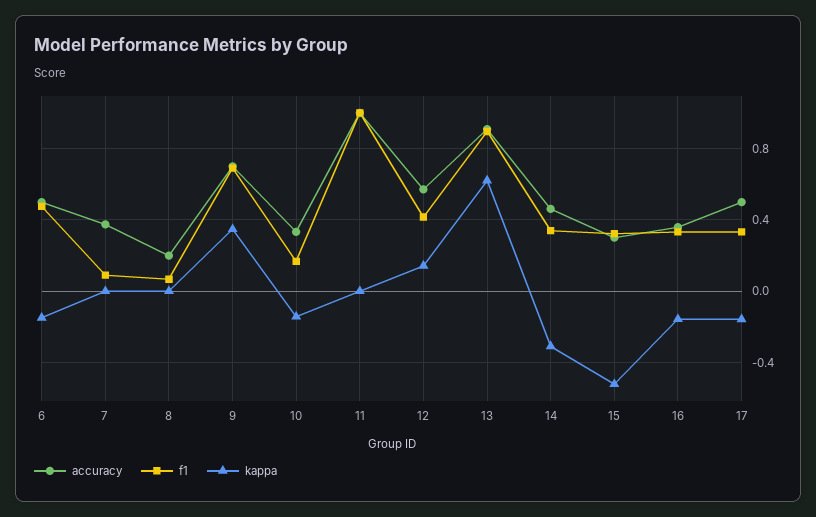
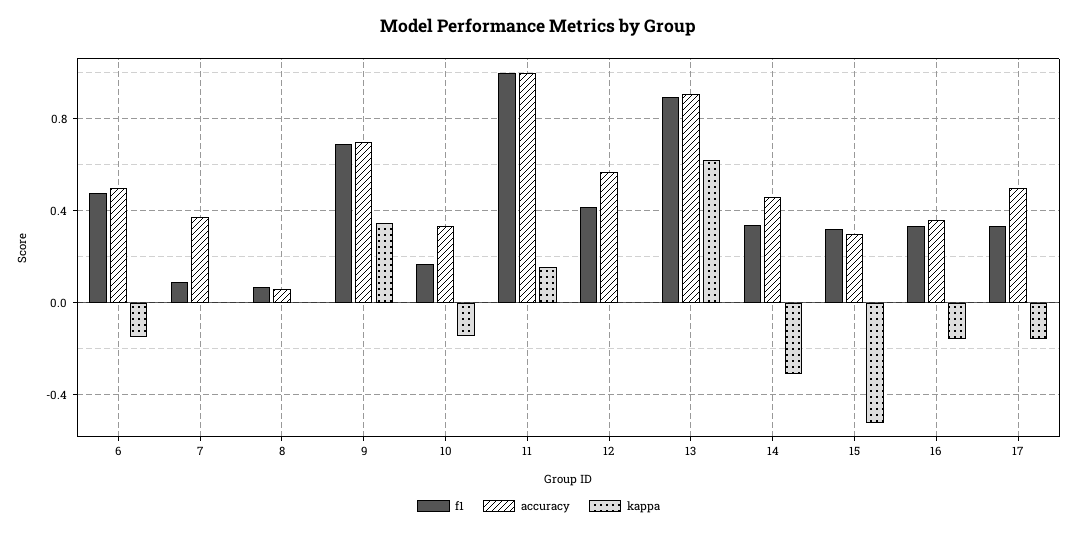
  {
    "accuracy": {
      "6": 0.5,
      "7": 0.4,
-     "8": 0.2,
+     "8": 0.05,
      "9": 0.7,
      "10": 0.35,
      "11": 1,
      "12": 0.55,
      "13": 0.9,
      "14": 0.45,
      "15": 0.3,
      "16": 0.35,
      "17": 0.5
    },
    "f1": {
      "6": 0.5,
      "7": 0.1,
      "8": 0.05,
      "9": 0.7,
      "10": 0.15,
      "11": 1,
      "12": 0.4,
      "13": 0.9,
      "14": 0.35,
      "15": 0.3,
      "16": 0.35,
      "17": 0.35
    },
    "kappa": {
      "6": -0.15,
      "7": 0,
      "8": 0,
      "9": 0.35,
      "10": -0.15,
-     "11": 0,
+     "11": 0.15,
-     "12": 0.15,
+     "12": 0,
      "13": 0.6,
      "14": -0.3,
      "15": -0.5,
      "16": -0.15,
      "17": -0.15
    }
  }

